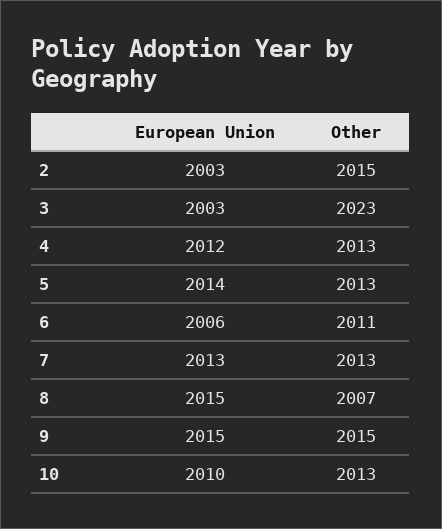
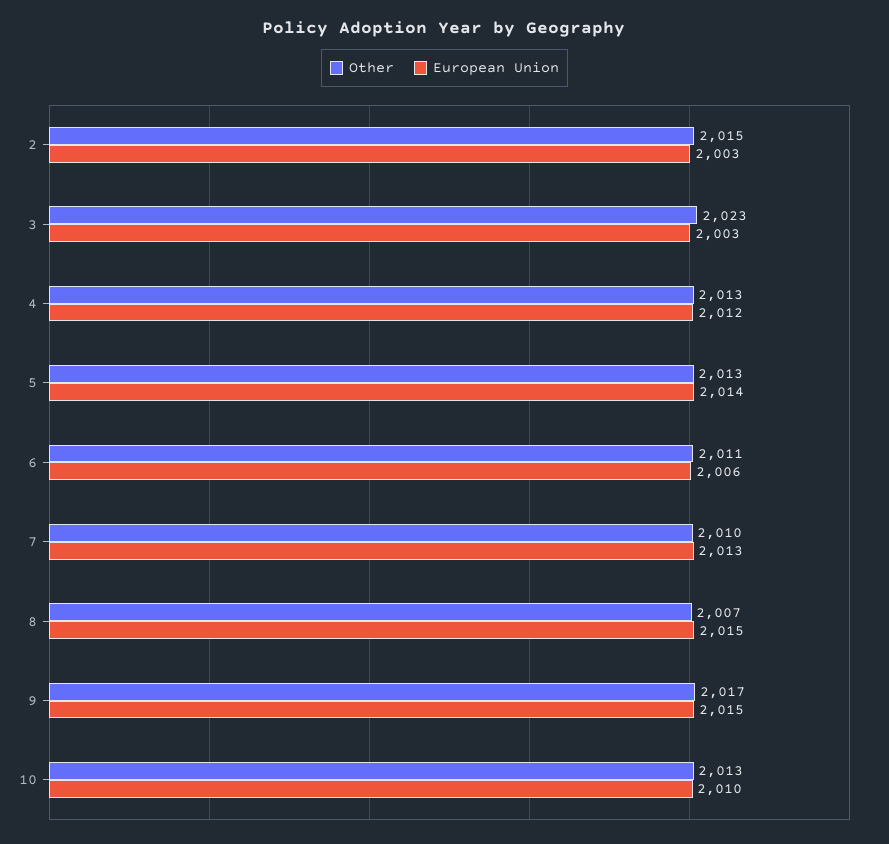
  {
    "European Union": {
      "2": 2003,
      "3": 2003,
      "4": 2012,
      "5": 2014,
      "6": 2006,
      "7": 2013,
      "8": 2015,
      "9": 2015,
      "10": 2010
    },
    "Other": {
      "2": 2015,
      "3": 2023,
      "4": 2013,
      "5": 2013,
      "6": 2011,
-     "7": 2013,
+     "7": 2010,
      "8": 2007,
-     "9": 2015,
+     "9": 2017,
      "10": 2013
    }
  }

